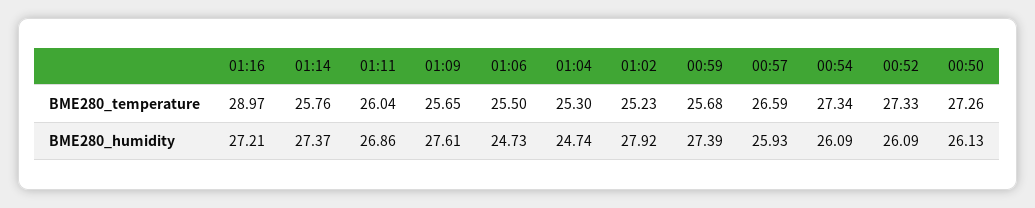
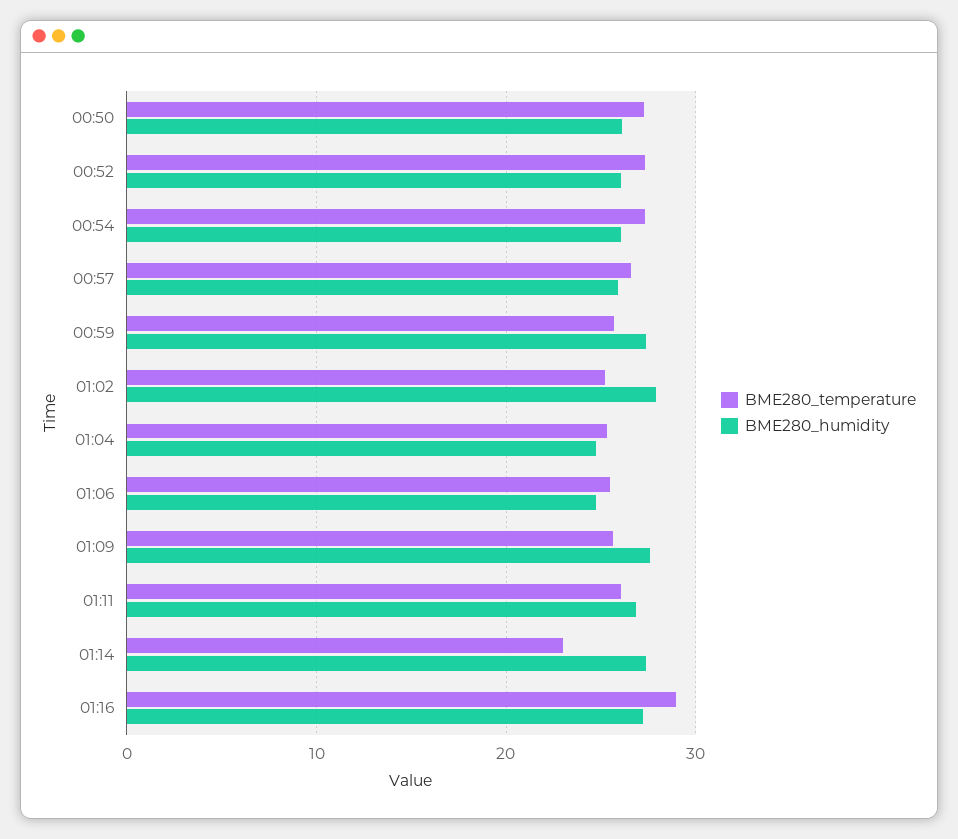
  {
    "BME280_temperature": {
      "01:16": 28.97,
-     "01:14": 25.76,
+     "01:14": 23,
      "01:11": 26.04,
      "01:09": 25.65,
      "01:06": 25.5,
      "01:04": 25.3,
      "01:02": 25.23,
      "00:59": 25.68,
      "00:57": 26.59,
      "00:54": 27.34,
      "00:52": 27.33,
      "00:50": 27.26
    },
    "BME280_humidity": {
      "01:16": 27.21,
      "01:14": 27.37,
      "01:11": 26.86,
      "01:09": 27.61,
      "01:06": 24.73,
      "01:04": 24.74,
      "01:02": 27.92,
      "00:59": 27.39,
      "00:57": 25.93,
      "00:54": 26.09,
      "00:52": 26.09,
      "00:50": 26.13
    }
  }

